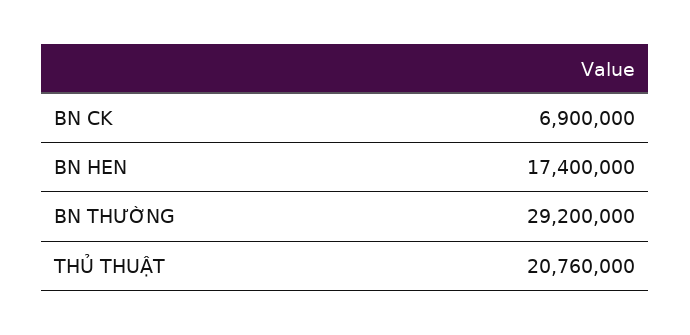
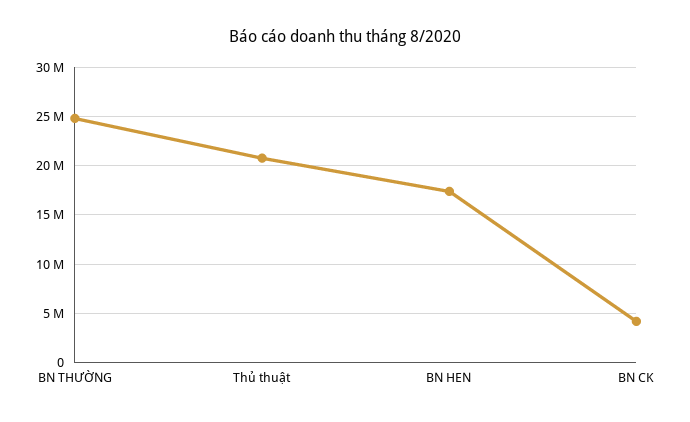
  {
-   "BN CK": 6900000,
+   "BN CK": 4000000,
    "BN HEN": 17400000,
-   "BN THƯỜNG": 29200000,
+   "BN THƯỜNG": 25000000,
    "THỦ THUẬT": 20760000
  }

